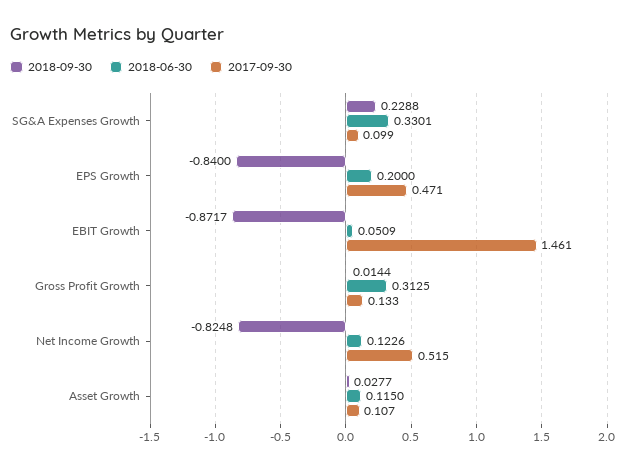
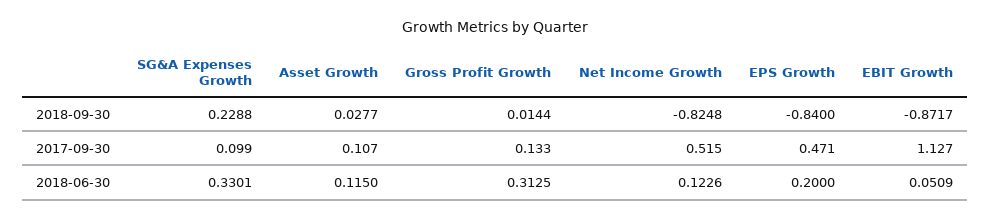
  {
    "2018-09-30": {
      "SG&A Expenses Growth": 0.2288,
      "EPS Growth": -0.84,
      "EBIT Growth": -0.8717,
      "Gross Profit Growth": 0.0144,
      "Net Income Growth": -0.8248,
      "Asset Growth": 0.0277
    },
    "2018-06-30": {
      "SG&A Expenses Growth": 0.3301,
      "EPS Growth": 0.2,
      "EBIT Growth": 0.0509,
      "Gross Profit Growth": 0.3125,
      "Net Income Growth": 0.1226,
      "Asset Growth": 0.115
    },
    "2017-09-30": {
      "SG&A Expenses Growth": 0.099,
      "EPS Growth": 0.471,
-     "EBIT Growth": 1.461,
+     "EBIT Growth": 1.127,
      "Gross Profit Growth": 0.133,
      "Net Income Growth": 0.515,
      "Asset Growth": 0.107
    }
  }

